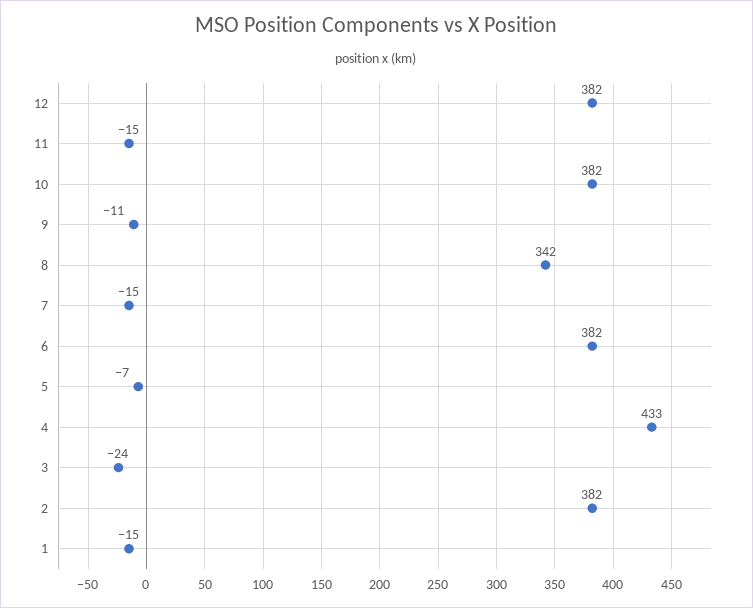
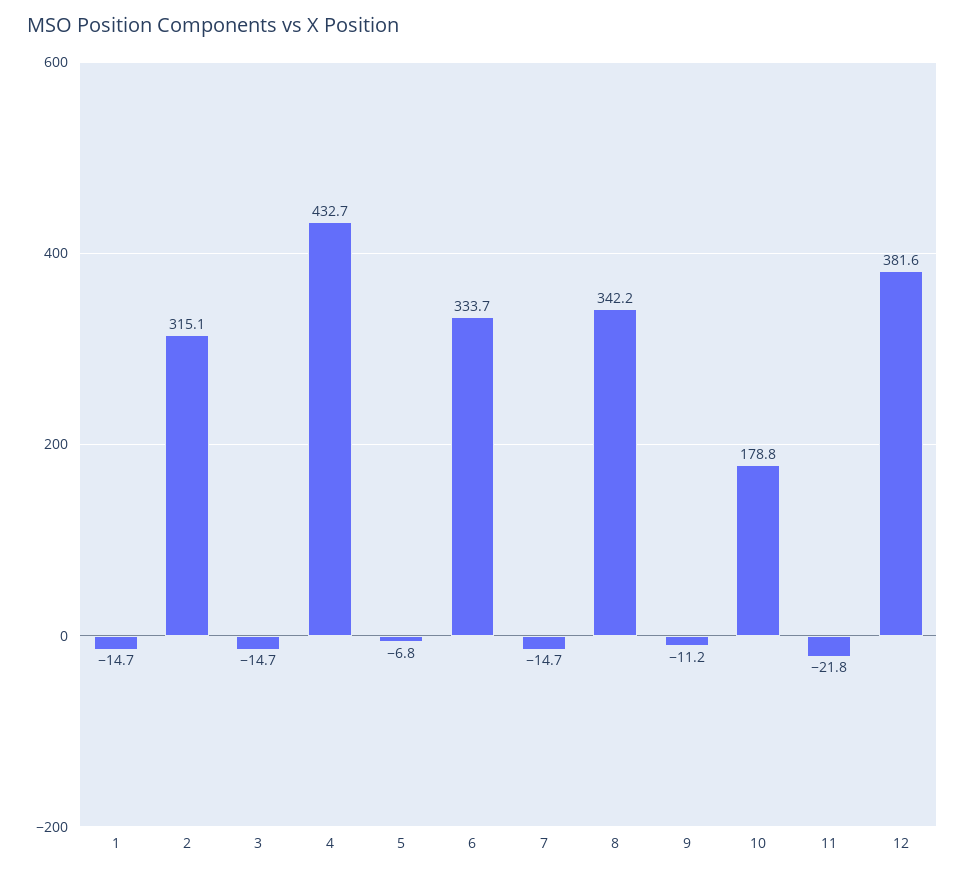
  {
    "12": 381.6,
-   "11": -15,
+   "11": -21.8,
-   "10": 382,
+   "10": 178.8,
    "9": -11.2,
    "8": 342.2,
    "7": -14.7,
-   "6": 382,
+   "6": 333.7,
    "5": -6.8,
    "4": 432.7,
-   "3": -24,
+   "3": -14.7,
-   "2": 382,
+   "2": 315.1,
    "1": -14.7
  }

